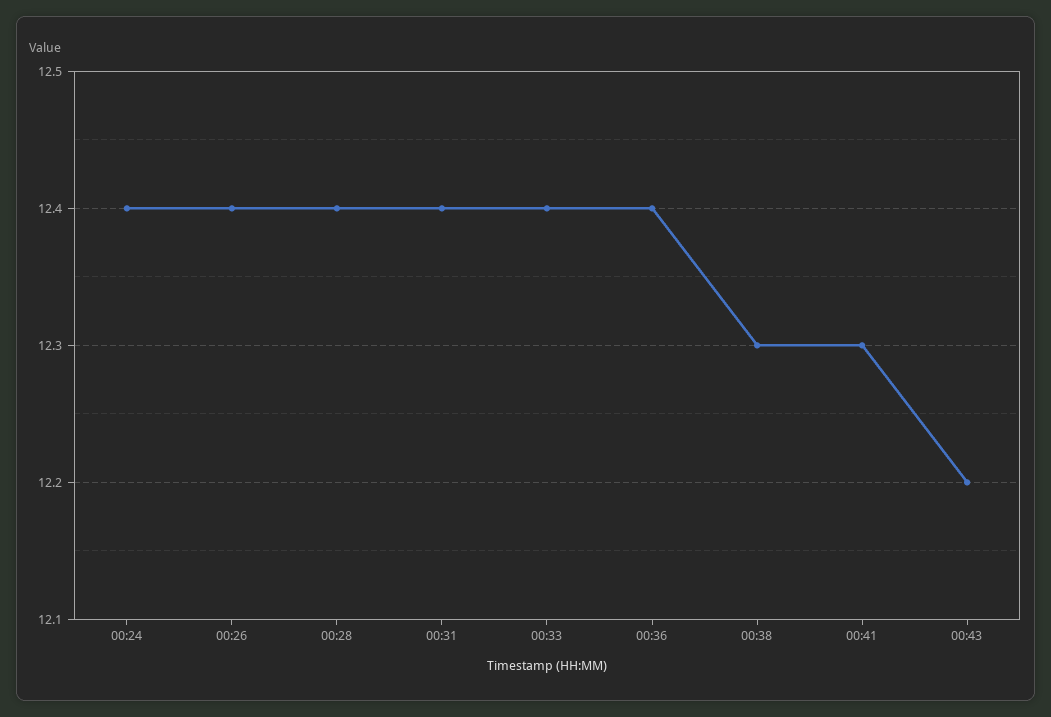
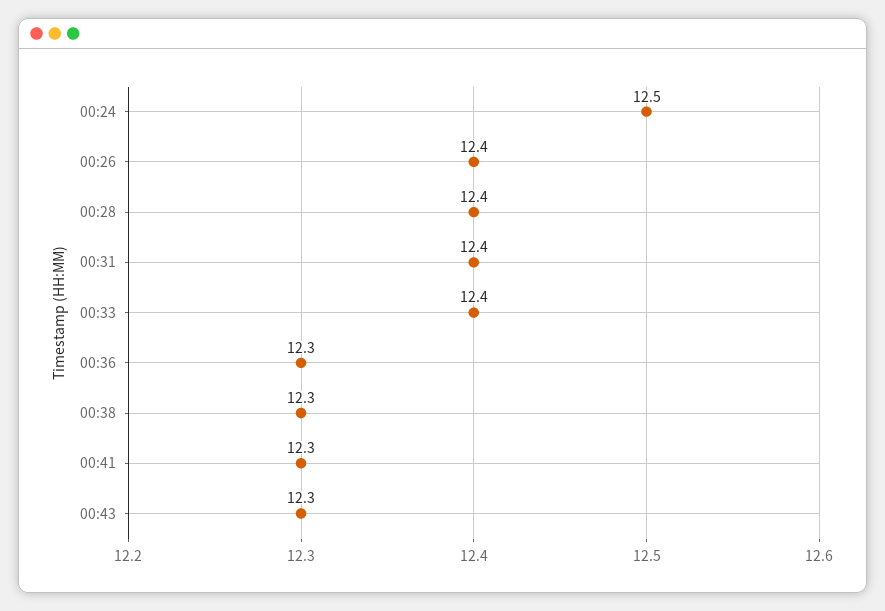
  {
-   "00:24": 12.4,
+   "00:24": 12.5,
    "00:26": 12.4,
    "00:28": 12.4,
    "00:31": 12.4,
    "00:33": 12.4,
-   "00:36": 12.4,
+   "00:36": 12.3,
    "00:38": 12.3,
    "00:41": 12.3,
-   "00:43": 12.2
+   "00:43": 12.3
  }

